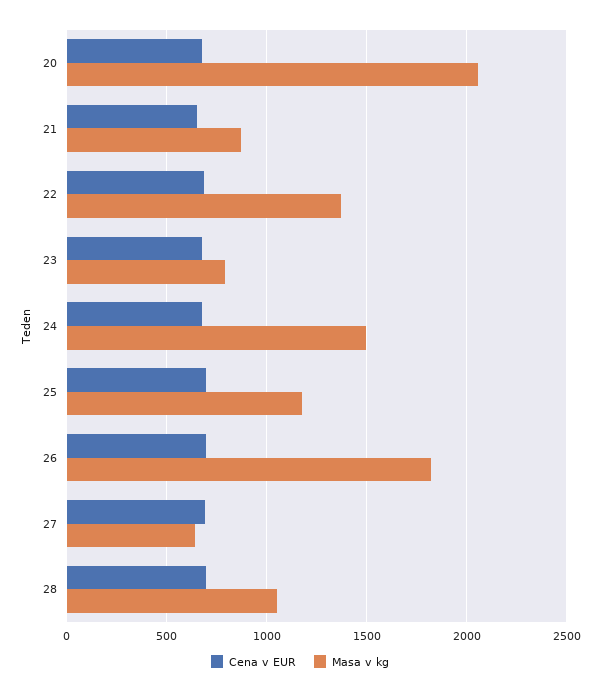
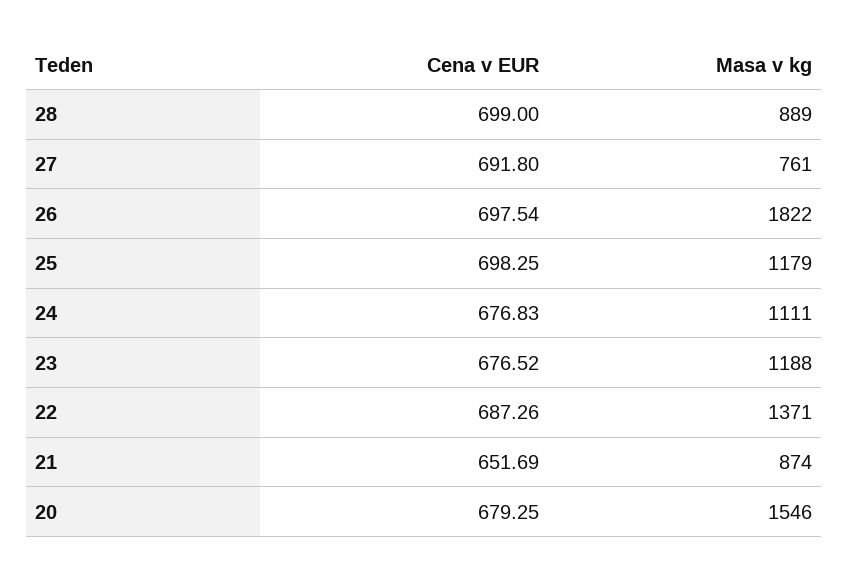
  {
    "Cena v EUR": {
      "20": 679.25,
      "21": 651.69,
      "22": 687.26,
      "23": 676.52,
      "24": 676.83,
      "25": 698.25,
      "26": 697.54,
      "27": 691.8,
      "28": 699
    },
    "Masa v kg": {
-     "20": 2050,
+     "20": 1546,
      "21": 874,
      "22": 1371,
-     "23": 800,
+     "23": 1188,
-     "24": 1500,
+     "24": 1111,
      "25": 1179,
      "26": 1822,
-     "27": 650,
+     "27": 761,
-     "28": 1050
+     "28": 889
    }
  }

